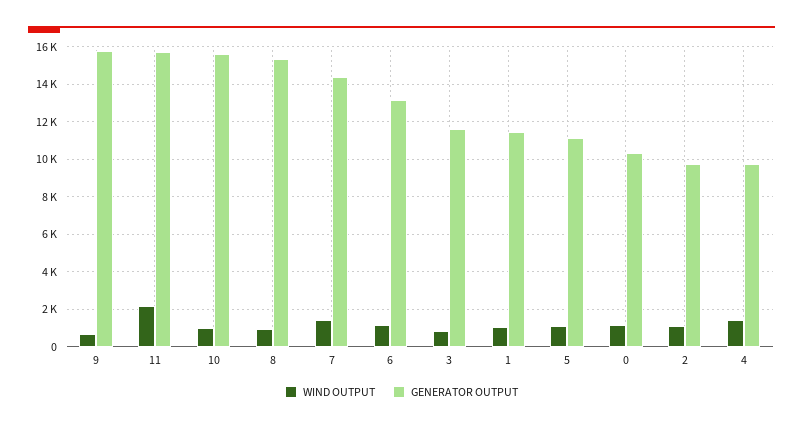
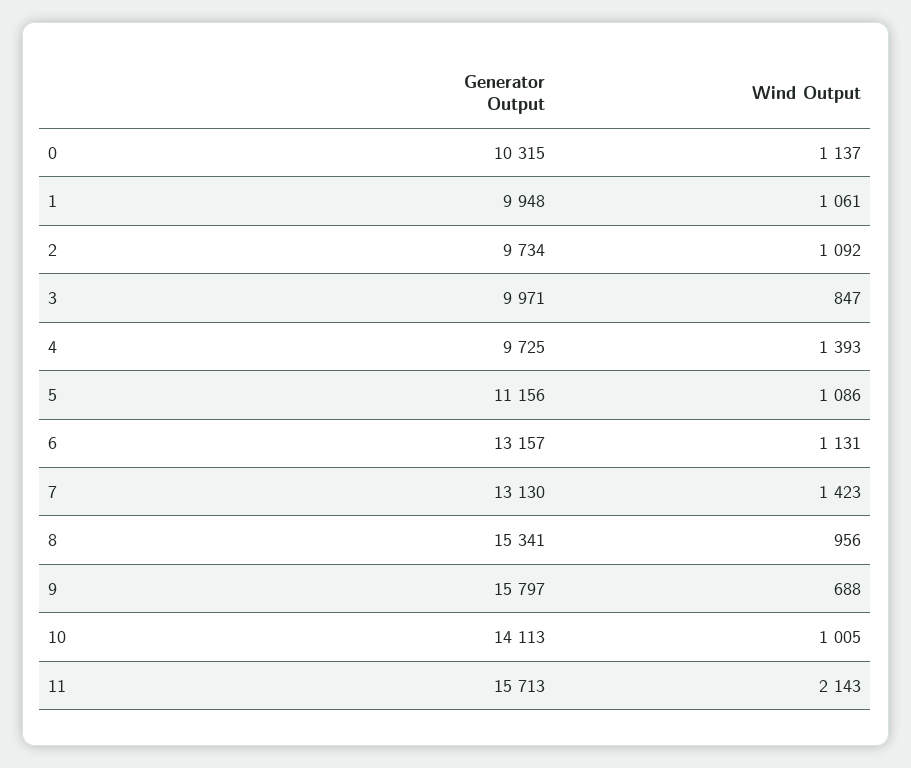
  {
    "WIND OUTPUT": {
      "9": 688,
      "11": 2143,
      "10": 1005,
      "8": 956,
      "7": 1423,
      "6": 1131,
      "3": 847,
      "1": 1061,
      "5": 1086,
      "0": 1137,
      "2": 1092,
      "4": 1393
    },
    "GENERATOR OUTPUT": {
      "9": 15797,
      "11": 15713,
-     "10": 15500,
+     "10": 14113,
      "8": 15341,
-     "7": 14500,
+     "7": 13130,
      "6": 13157,
-     "3": 11500,
+     "3": 9971,
-     "1": 11500,
+     "1": 9948,
      "5": 11156,
      "0": 10315,
      "2": 9734,
      "4": 9725
    }
  }

